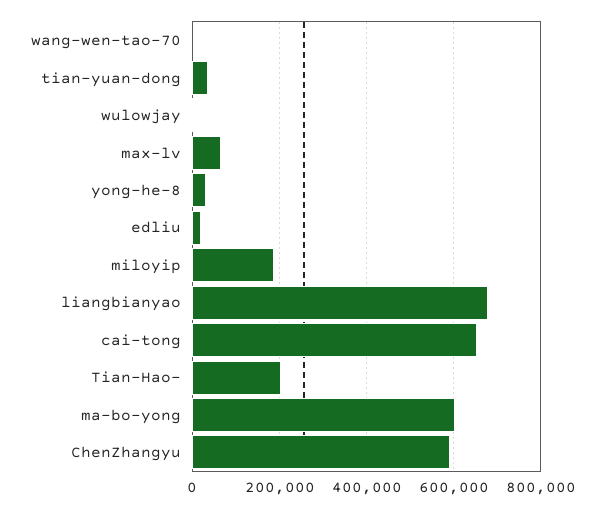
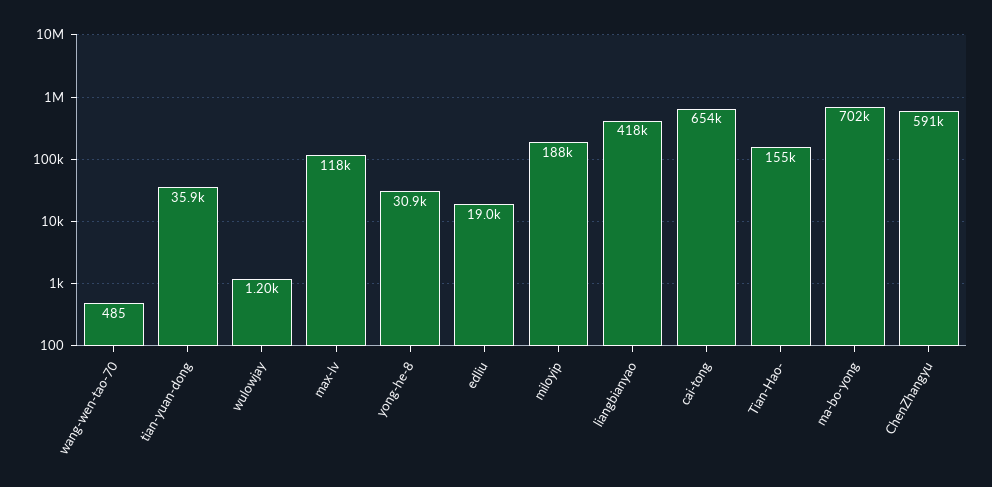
  {
    "wang-wen-tao-70": 485,
    "tian-yuan-dong": 35900,
    "wulowjay": 1200,
-   "max-lv": 60000,
+   "max-lv": 118000,
    "yong-he-8": 30900,
    "edliu": 19000,
    "miloyip": 188000,
-   "liangbianyao": 680000,
+   "liangbianyao": 418000,
    "cai-tong": 654000,
-   "Tian-Hao-": 200000,
+   "Tian-Hao-": 155000,
-   "ma-bo-yong": 600000,
+   "ma-bo-yong": 702000,
    "ChenZhangyu": 591000
  }

